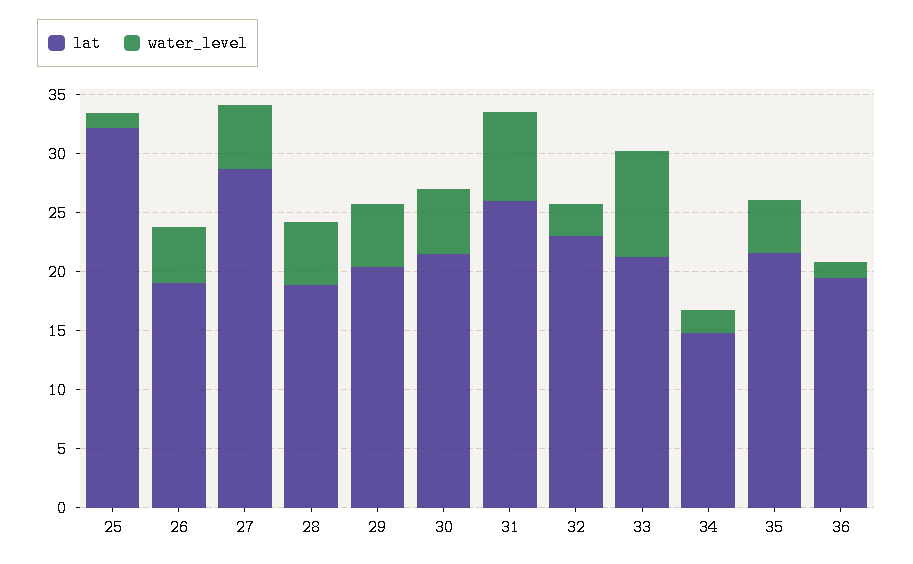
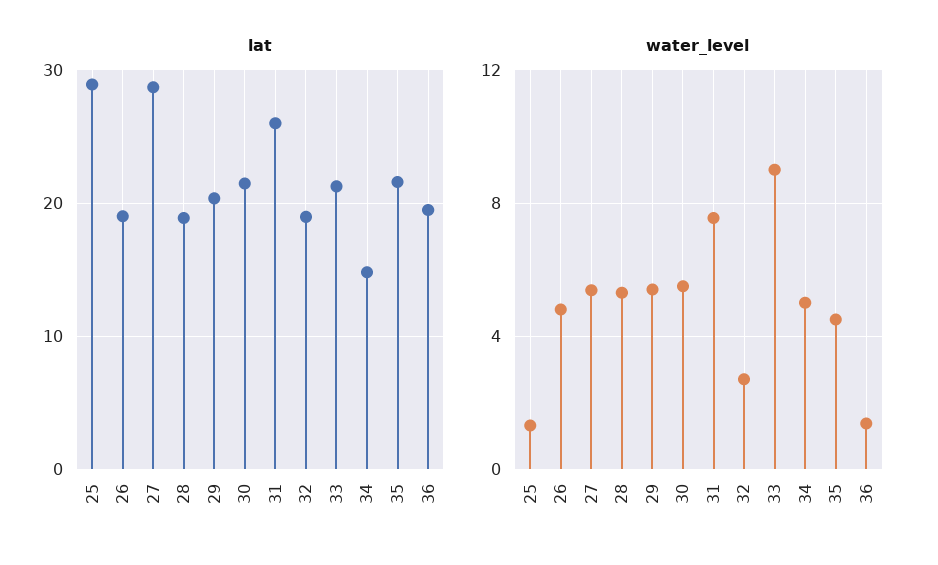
  {
    "lat": {
-     "25": 32,
+     "25": 29,
      "26": 19,
      "27": 29,
      "28": 19,
      "29": 20,
      "30": 21,
      "31": 26,
-     "32": 23,
+     "32": 19,
      "33": 21,
      "34": 15,
      "35": 22,
      "36": 19
    },
    "water_level": {
      "25": 1.5,
      "26": 5,
      "27": 5.5,
      "28": 5.5,
      "29": 5.5,
      "30": 5.5,
      "31": 7.5,
      "32": 2.5,
      "33": 9,
-     "34": 2,
+     "34": 5,
      "35": 4.5,
      "36": 1.5
    }
  }

